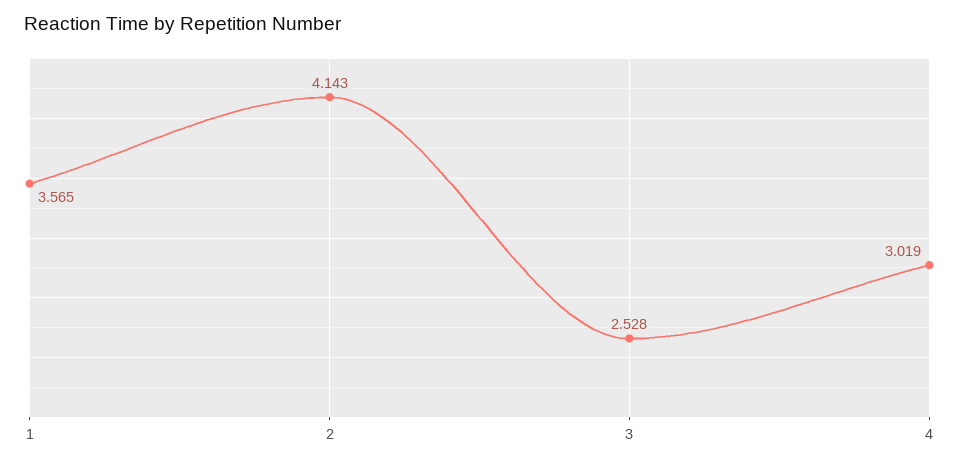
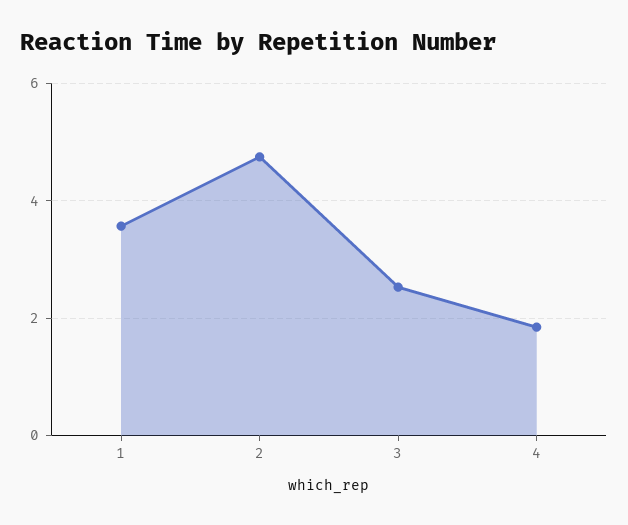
  {
    "1": 3.565,
-   "2": 4.143,
+   "2": 4.8,
    "3": 2.528,
-   "4": 3.019
+   "4": 1.8
  }

